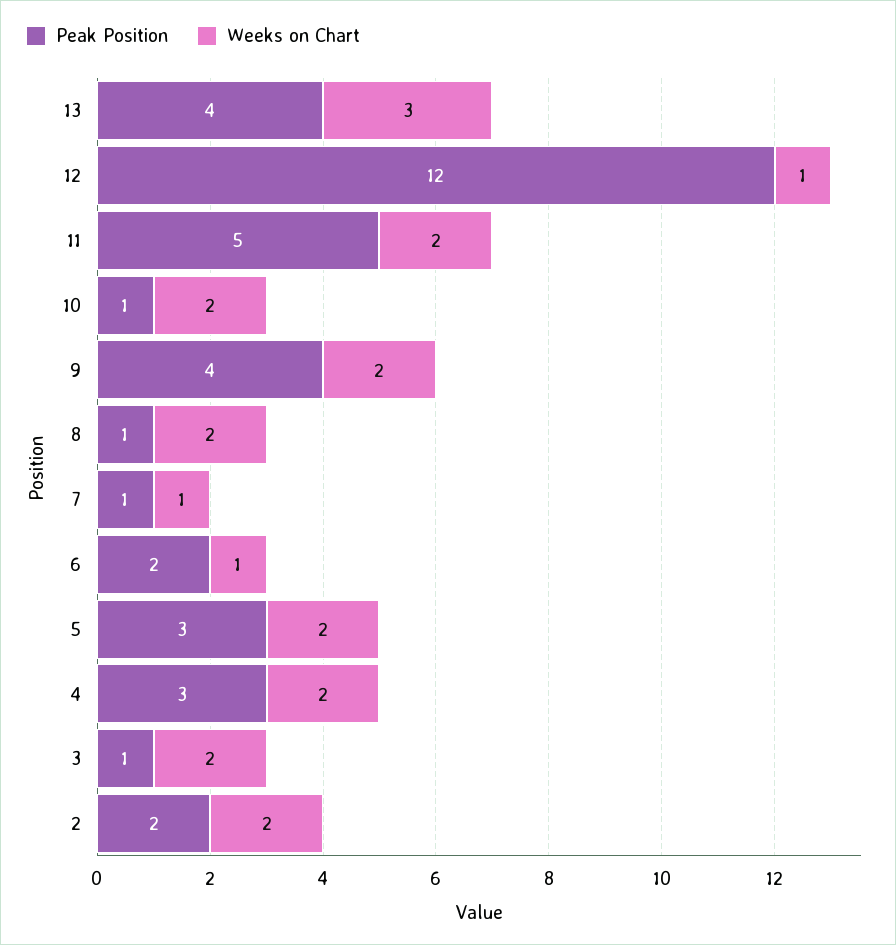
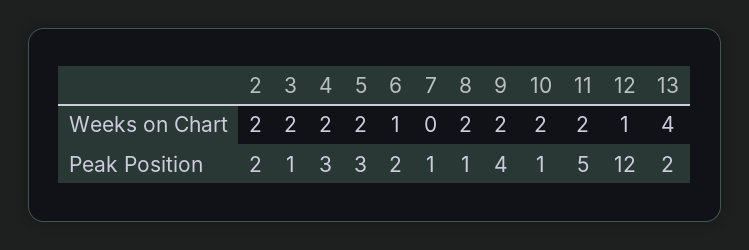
  {
    "Peak Position": {
-     "13": 4,
+     "13": 2,
      "12": 12,
      "11": 5,
      "10": 1,
      "9": 4,
      "8": 1,
      "7": 1,
      "6": 2,
      "5": 3,
      "4": 3,
      "3": 1,
      "2": 2
    },
    "Weeks on Chart": {
-     "13": 3,
+     "13": 4,
      "12": 1,
      "11": 2,
      "10": 2,
      "9": 2,
      "8": 2,
-     "7": 1,
+     "7": 0,
      "6": 1,
      "5": 2,
      "4": 2,
      "3": 2,
      "2": 2
    }
  }

